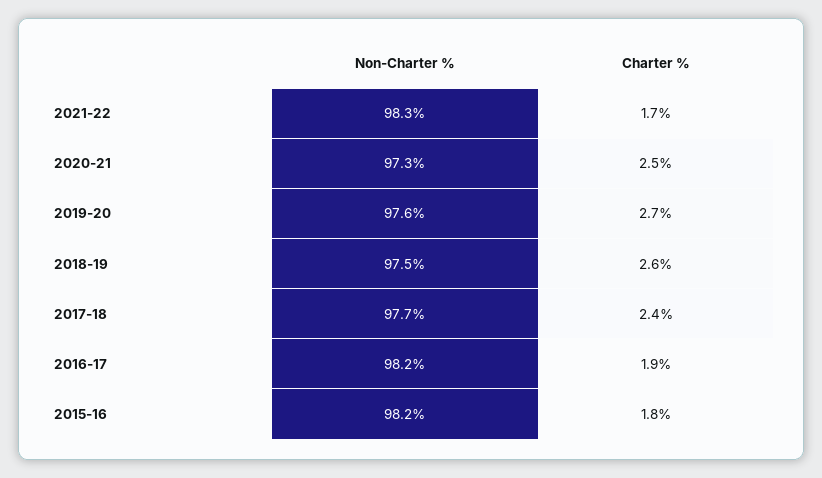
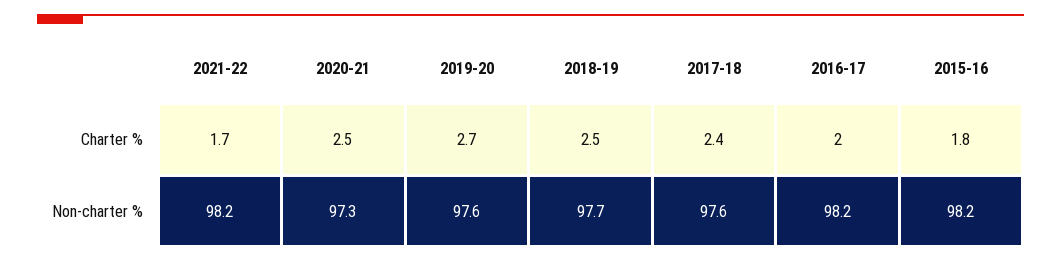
  {
    "Non-Charter %": {
-     "2021-22": 98.3,
+     "2021-22": 98.2,
      "2020-21": 97.3,
      "2019-20": 97.6,
-     "2018-19": 97.5,
+     "2018-19": 97.7,
-     "2017-18": 97.7,
+     "2017-18": 97.6,
      "2016-17": 98.2,
      "2015-16": 98.2
    },
    "Charter %": {
      "2021-22": 1.7,
      "2020-21": 2.5,
      "2019-20": 2.7,
-     "2018-19": 2.6,
+     "2018-19": 2.5,
      "2017-18": 2.4,
-     "2016-17": 1.9,
+     "2016-17": 2,
      "2015-16": 1.8
    }
  }

